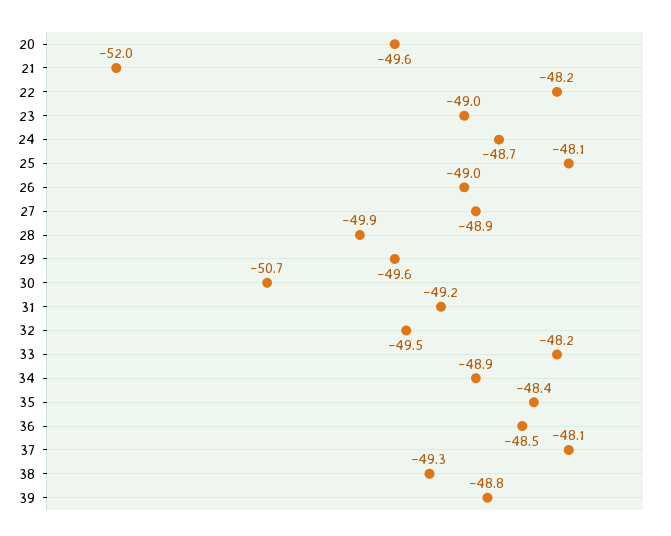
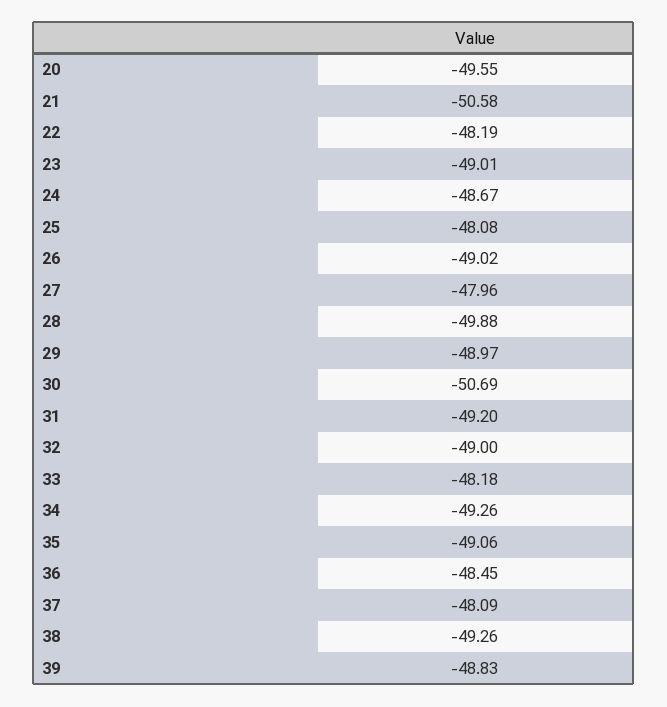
  {
    "20": -49.55,
-   "21": -52,
+   "21": -50.58,
    "22": -48.19,
    "23": -49.01,
    "24": -48.67,
    "25": -48.08,
    "26": -49.02,
-   "27": -48.9,
+   "27": -47.96,
    "28": -49.88,
-   "29": -49.6,
+   "29": -48.97,
    "30": -50.69,
    "31": -49.2,
-   "32": -49.5,
+   "32": -49,
    "33": -48.18,
-   "34": -48.9,
+   "34": -49.26,
-   "35": -48.4,
+   "35": -49.06,
    "36": -48.45,
    "37": -48.09,
    "38": -49.26,
    "39": -48.83
  }

